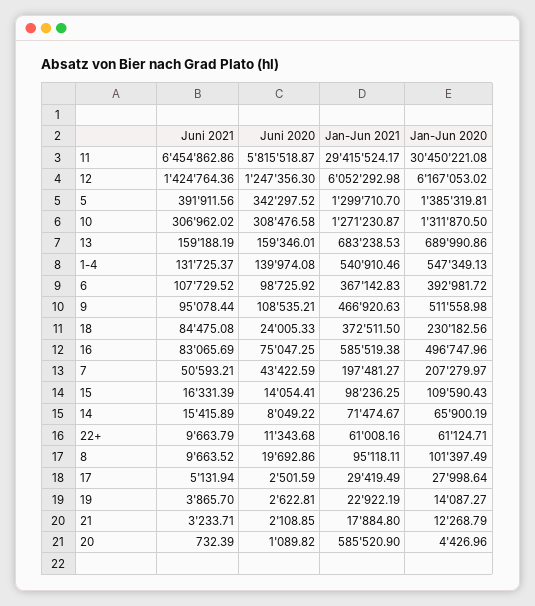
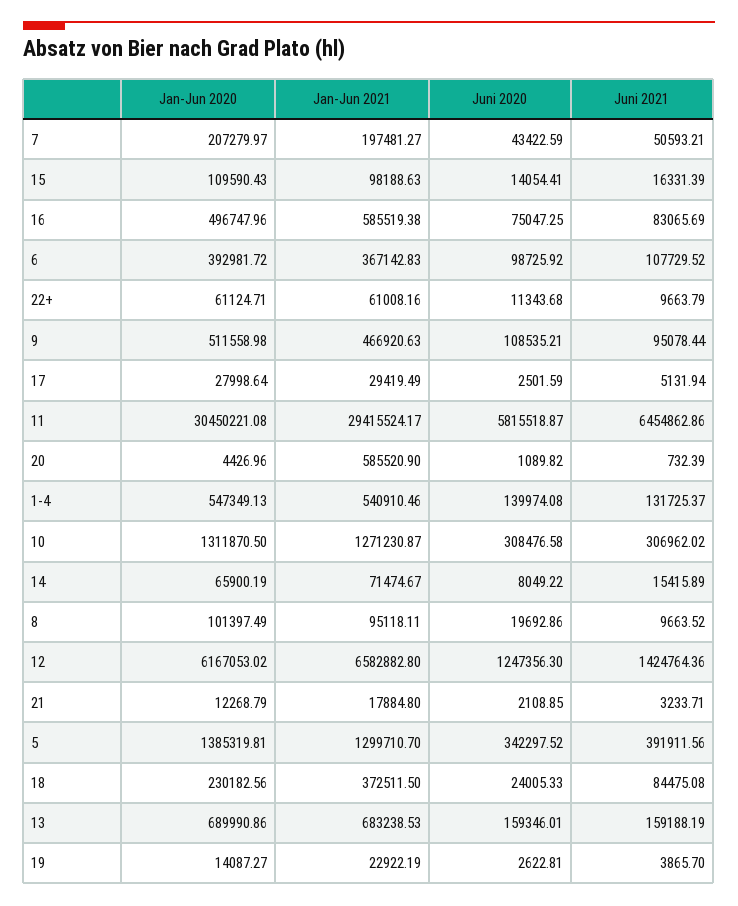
  {
    "Juni 2021": {
      "11": 6454862.86,
      "12": 1424764.36,
      "5": 391911.56,
      "10": 306962.02,
      "13": 159188.19,
      "1-4": 131725.37,
      "6": 107729.52,
      "9": 95078.44,
      "18": 84475.08,
      "16": 83065.69,
      "7": 50593.21,
      "15": 16331.39,
      "14": 15415.89,
      "22+": 9663.79,
      "8": 9663.52,
      "17": 5131.94,
      "19": 3865.7,
      "21": 3233.71,
      "20": 732.39
    },
    "Juni 2020": {
      "11": 5815518.87,
      "12": 1247356.3,
      "5": 342297.52,
      "10": 308476.58,
      "13": 159346.01,
      "1-4": 139974.08,
      "6": 98725.92,
      "9": 108535.21,
      "18": 24005.33,
      "16": 75047.25,
      "7": 43422.59,
      "15": 14054.41,
      "14": 8049.22,
      "22+": 11343.68,
      "8": 19692.86,
      "17": 2501.59,
      "19": 2622.81,
      "21": 2108.85,
      "20": 1089.82
    },
    "Jan-Jun 2021": {
      "11": 29415524.17,
-     "12": 6052292.98,
+     "12": 6582882.8,
      "5": 1299710.7,
      "10": 1271230.87,
      "13": 683238.53,
      "1-4": 540910.46,
      "6": 367142.83,
      "9": 466920.63,
      "18": 372511.5,
      "16": 585519.38,
      "7": 197481.27,
-     "15": 98236.25,
+     "15": 98188.63,
      "14": 71474.67,
      "22+": 61008.16,
      "8": 95118.11,
      "17": 29419.49,
      "19": 22922.19,
      "21": 17884.8,
      "20": 585520.9
    },
    "Jan-Jun 2020": {
      "11": 30450221.08,
      "12": 6167053.02,
      "5": 1385319.81,
      "10": 1311870.5,
      "13": 689990.86,
      "1-4": 547349.13,
      "6": 392981.72,
      "9": 511558.98,
      "18": 230182.56,
      "16": 496747.96,
      "7": 207279.97,
      "15": 109590.43,
      "14": 65900.19,
      "22+": 61124.71,
      "8": 101397.49,
      "17": 27998.64,
      "19": 14087.27,
      "21": 12268.79,
      "20": 4426.96
    }
  }

